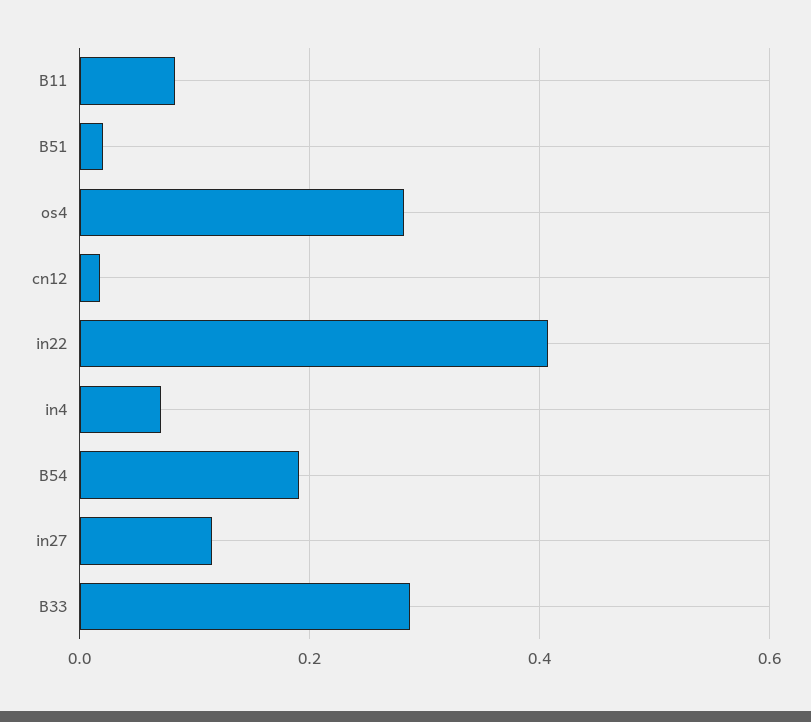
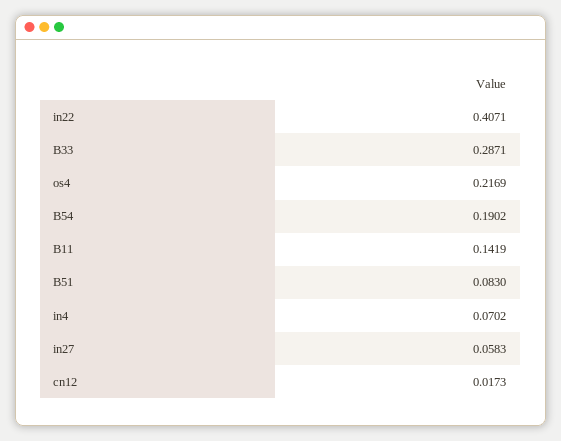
  {
-   "B11": 0.08,
+   "B11": 0.1419,
-   "B51": 0.02,
+   "B51": 0.083,
-   "os4": 0.28,
+   "os4": 0.2169,
    "cn12": 0.0173,
    "in22": 0.4071,
    "in4": 0.0702,
    "B54": 0.1902,
-   "in27": 0.12,
+   "in27": 0.0583,
    "B33": 0.2871
  }

